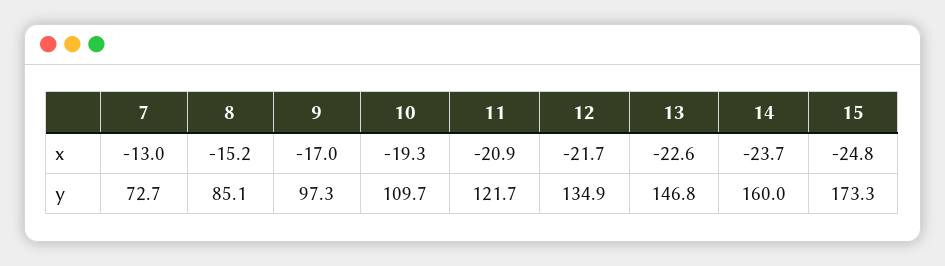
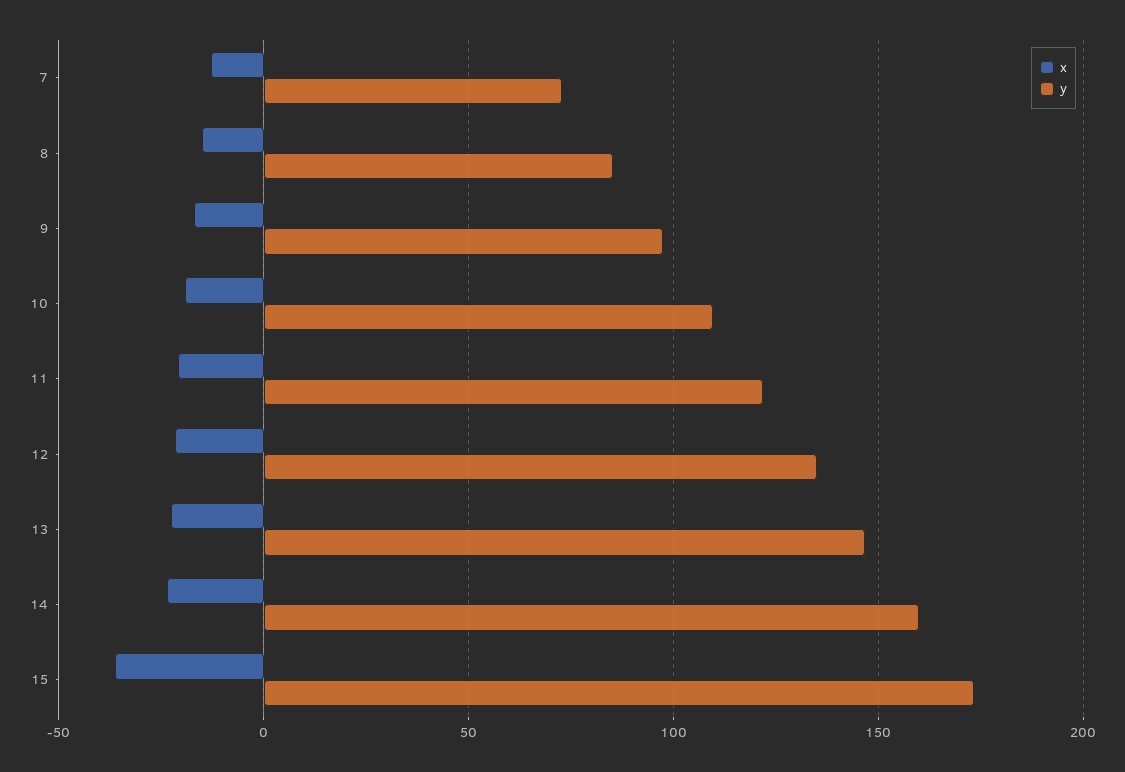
  {
    "x": {
      "7": -13,
      "8": -15.2,
      "9": -17,
      "10": -19.3,
      "11": -20.9,
      "12": -21.7,
      "13": -22.6,
      "14": -23.7,
-     "15": -24.8
+     "15": -35
    },
    "y": {
      "7": 72.7,
      "8": 85.1,
      "9": 97.3,
      "10": 109.7,
      "11": 121.7,
      "12": 134.9,
      "13": 146.8,
      "14": 160,
      "15": 173.3
    }
  }

